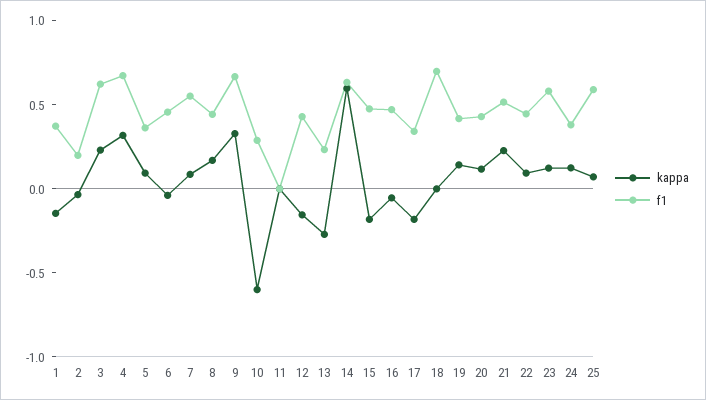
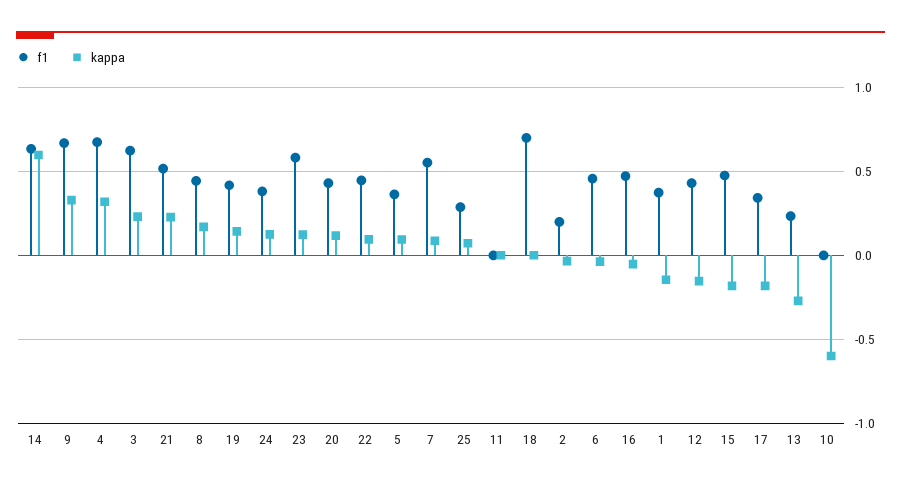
  {
    "kappa": {
      "1": -0.15,
      "2": -0.05,
      "3": 0.25,
      "4": 0.3,
      "5": 0.1,
      "6": -0.05,
      "7": 0.1,
      "8": 0.15,
      "9": 0.35,
      "10": -0.6,
      "11": 0,
      "12": -0.15,
      "13": -0.25,
      "14": 0.6,
      "15": -0.2,
      "16": -0.05,
      "17": -0.2,
      "18": 0,
      "19": 0.15,
      "20": 0.1,
      "21": 0.25,
      "22": 0.1,
      "23": 0.1,
      "24": 0.15,
      "25": 0.05
    },
    "f1": {
      "1": 0.35,
      "2": 0.2,
      "3": 0.6,
      "4": 0.65,
      "5": 0.35,
      "6": 0.45,
      "7": 0.55,
      "8": 0.45,
      "9": 0.65,
-     "10": 0.3,
+     "10": 0,
      "11": 0,
      "12": 0.45,
      "13": 0.25,
      "14": 0.65,
      "15": 0.5,
      "16": 0.45,
      "17": 0.35,
      "18": 0.7,
      "19": 0.4,
      "20": 0.45,
      "21": 0.5,
      "22": 0.45,
      "23": 0.6,
      "24": 0.4,
-     "25": 0.6
+     "25": 0.3
    }
  }

